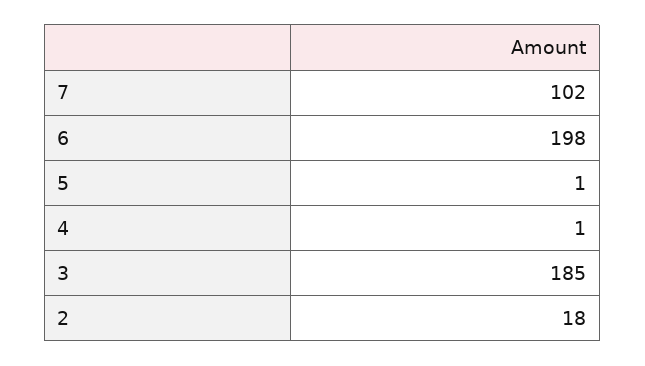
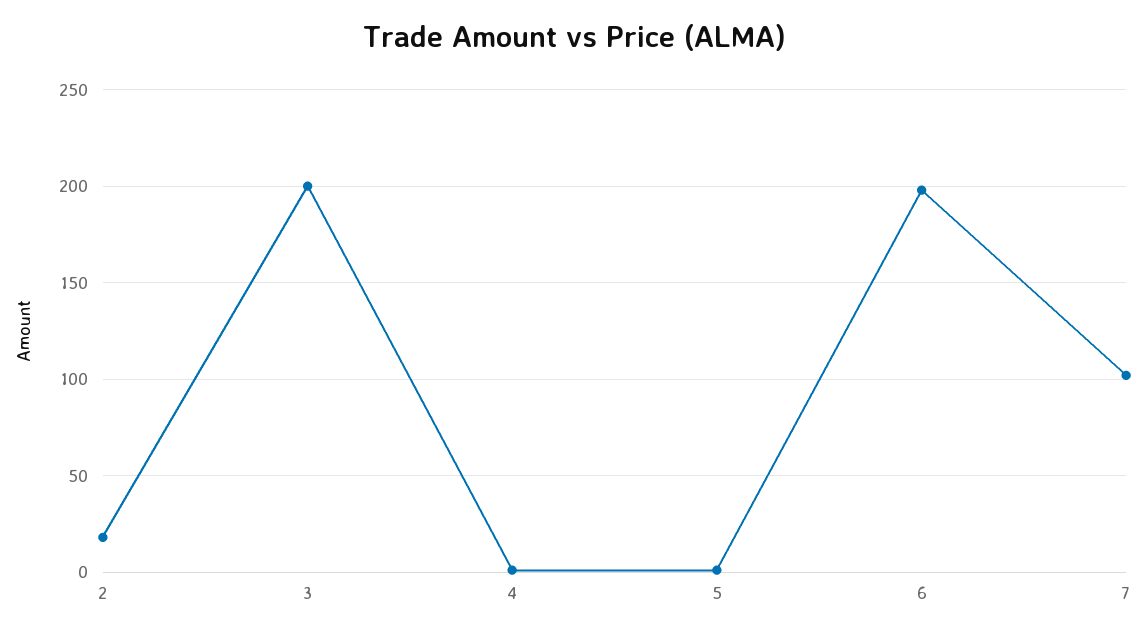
  {
    "7": 102,
    "6": 198,
    "5": 1,
    "4": 1,
-   "3": 185,
+   "3": 200,
    "2": 18
  }

